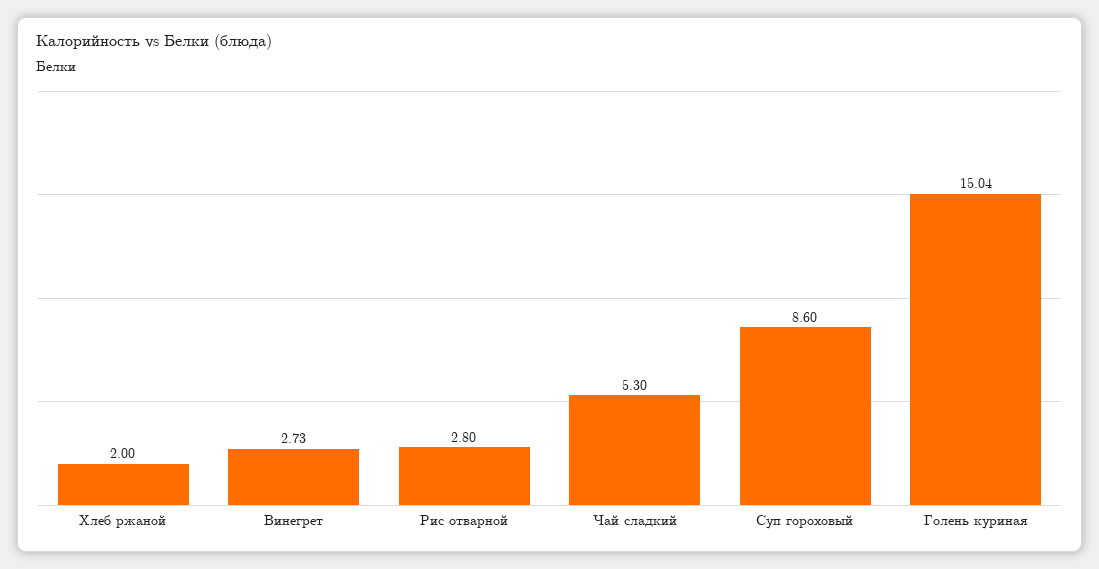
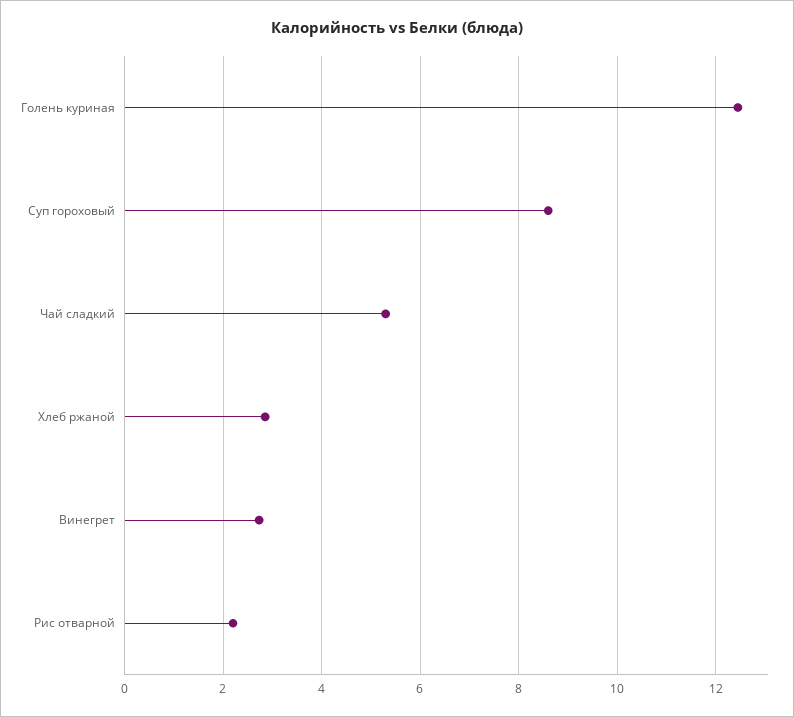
  {
-   "Хлеб ржаной": 2,
+   "Хлеб ржаной": 2.8,
    "Винегрет": 2.73,
-   "Рис отварной": 2.8,
+   "Рис отварной": 2.2,
    "Чай сладкий": 5.3,
    "Суп гороховый": 8.6,
-   "Голень куриная": 15.04
+   "Голень куриная": 12.4
  }

